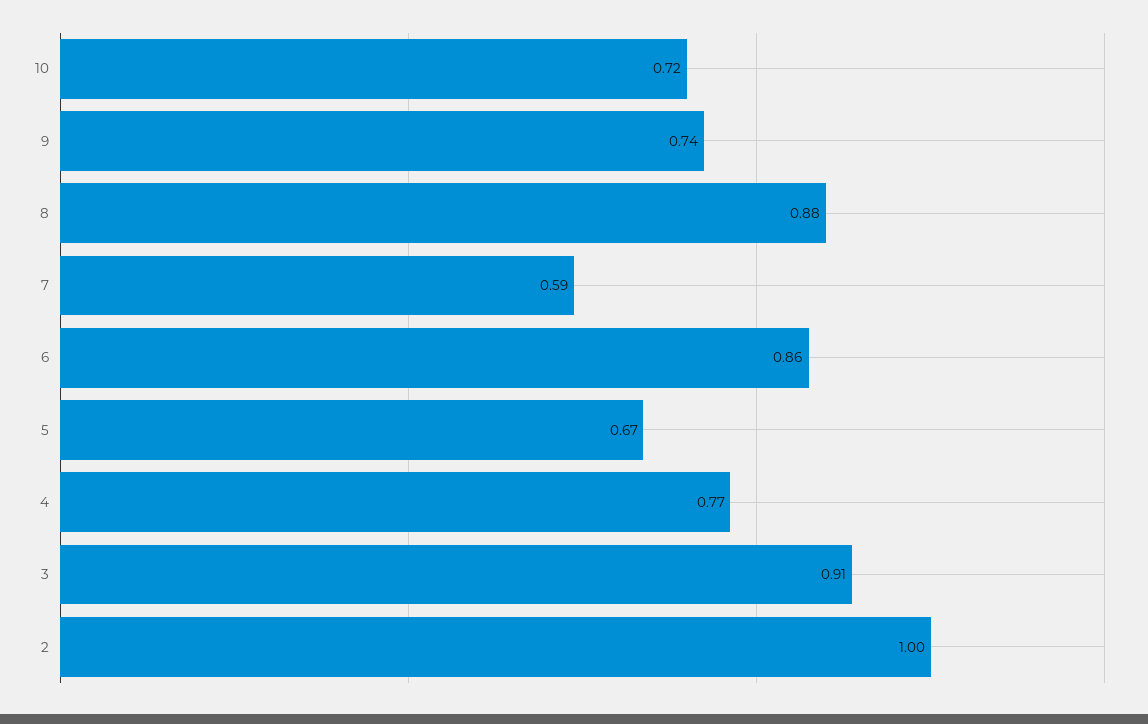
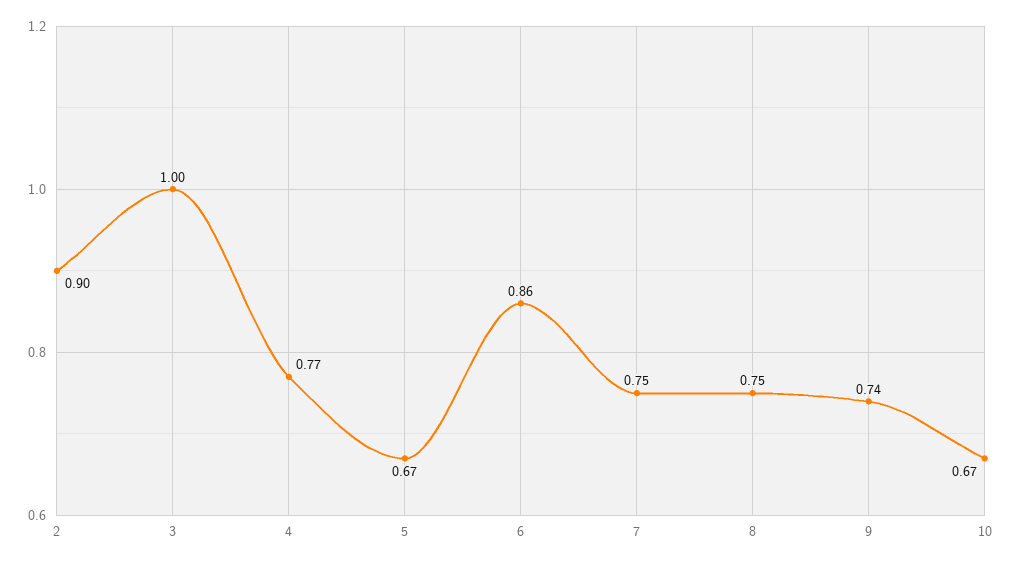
  {
-   "10": 0.72,
+   "10": 0.67,
    "9": 0.74,
-   "8": 0.88,
+   "8": 0.75,
-   "7": 0.59,
+   "7": 0.75,
    "6": 0.86,
    "5": 0.67,
    "4": 0.77,
-   "3": 0.91,
+   "3": 1,
-   "2": 1
+   "2": 0.9
  }

